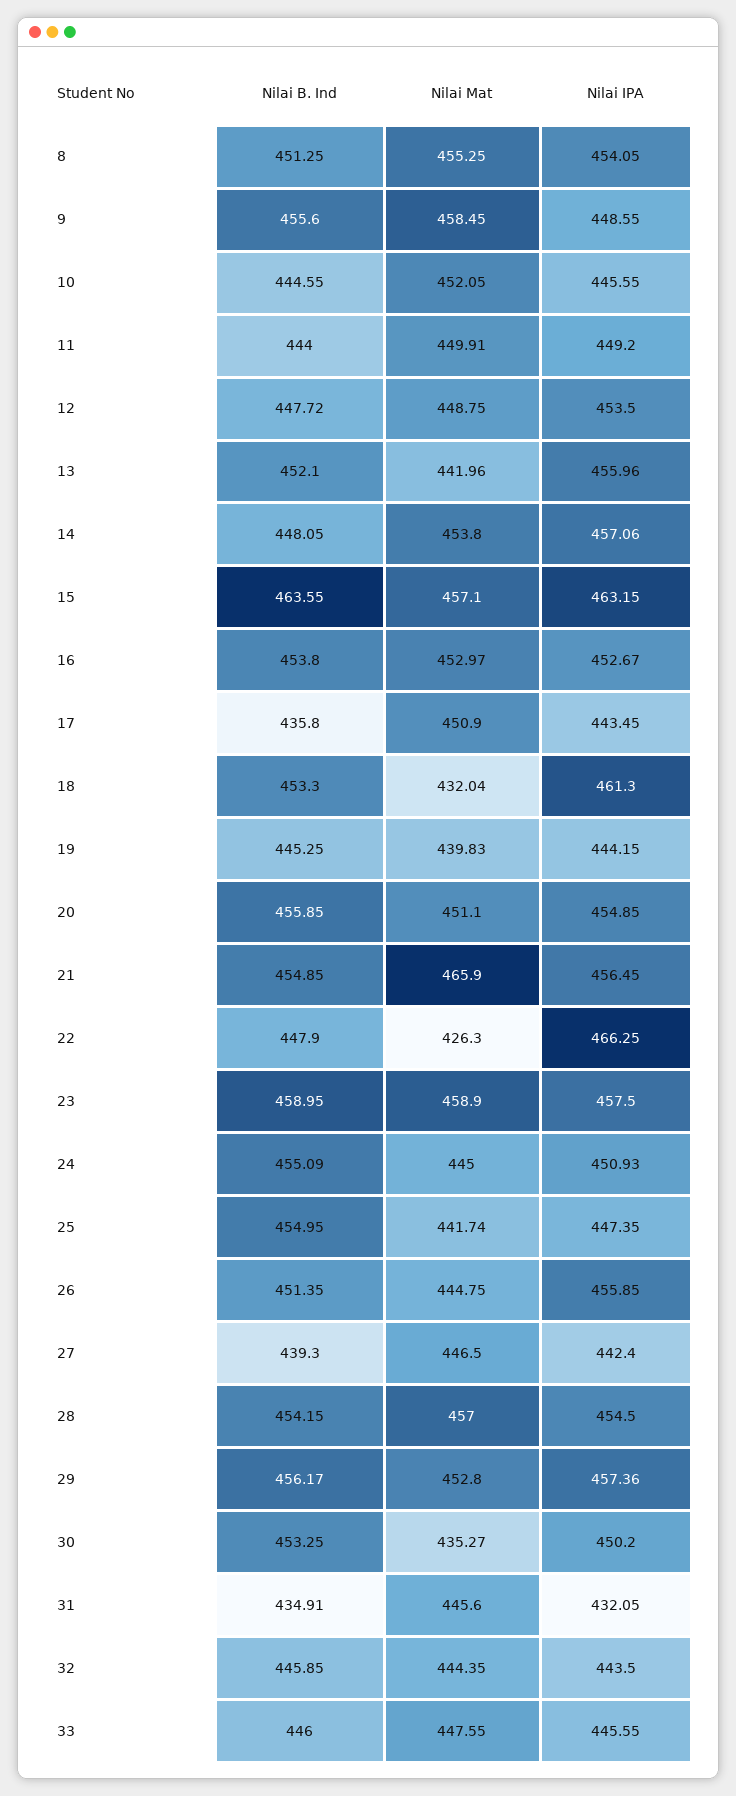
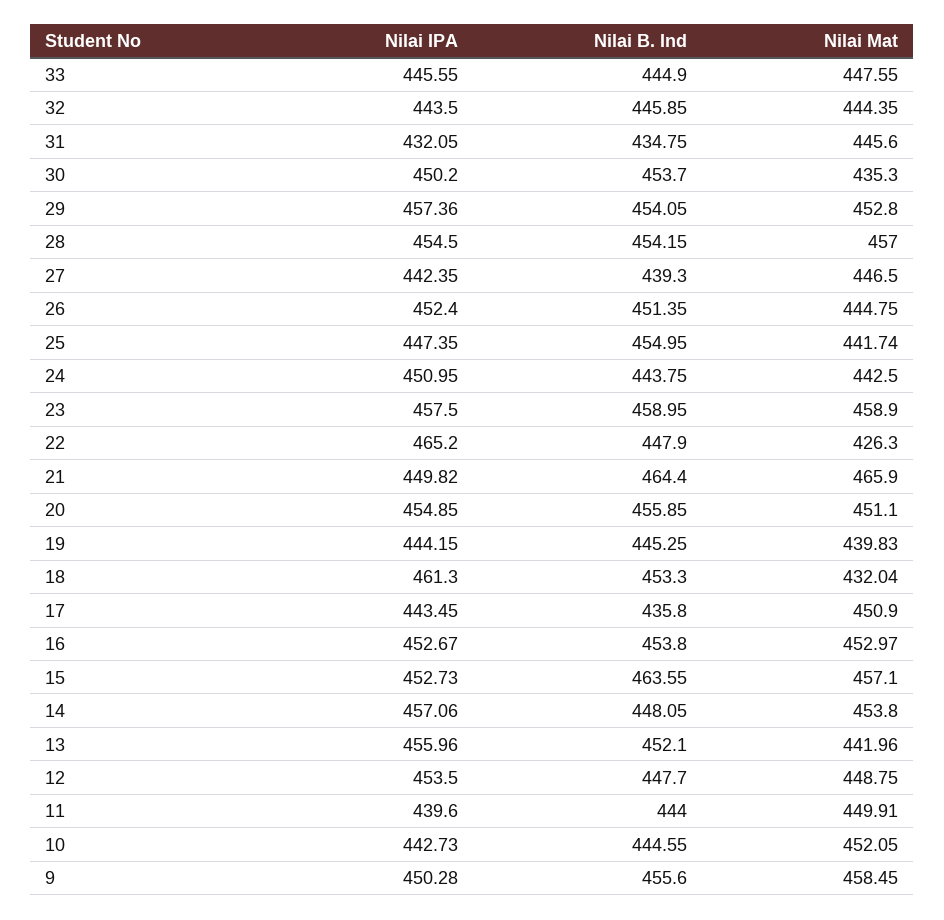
  {
    "Nilai B. Ind": {
-     "8": 451.25,
      "9": 455.6,
      "10": 444.55,
      "11": 444,
-     "12": 447.72,
+     "12": 447.7,
      "13": 452.1,
      "14": 448.05,
      "15": 463.55,
      "16": 453.8,
      "17": 435.8,
      "18": 453.3,
      "19": 445.25,
      "20": 455.85,
-     "21": 454.85,
+     "21": 464.4,
      "22": 447.9,
      "23": 458.95,
-     "24": 455.09,
+     "24": 443.75,
      "25": 454.95,
      "26": 451.35,
      "27": 439.3,
      "28": 454.15,
-     "29": 456.17,
+     "29": 454.05,
-     "30": 453.25,
+     "30": 453.7,
-     "31": 434.91,
+     "31": 434.75,
      "32": 445.85,
-     "33": 446
+     "33": 444.9
    },
    "Nilai Mat": {
-     "8": 455.25,
      "9": 458.45,
      "10": 452.05,
      "11": 449.91,
      "12": 448.75,
      "13": 441.96,
      "14": 453.8,
      "15": 457.1,
      "16": 452.97,
      "17": 450.9,
      "18": 432.04,
      "19": 439.83,
      "20": 451.1,
      "21": 465.9,
      "22": 426.3,
      "23": 458.9,
-     "24": 445,
+     "24": 442.5,
      "25": 441.74,
      "26": 444.75,
      "27": 446.5,
      "28": 457,
      "29": 452.8,
-     "30": 435.27,
+     "30": 435.3,
      "31": 445.6,
      "32": 444.35,
      "33": 447.55
    },
    "Nilai IPA": {
-     "8": 454.05,
-     "9": 448.55,
+     "9": 450.28,
-     "10": 445.55,
+     "10": 442.73,
-     "11": 449.2,
+     "11": 439.6,
      "12": 453.5,
      "13": 455.96,
      "14": 457.06,
-     "15": 463.15,
+     "15": 452.73,
      "16": 452.67,
      "17": 443.45,
      "18": 461.3,
      "19": 444.15,
      "20": 454.85,
-     "21": 456.45,
+     "21": 449.82,
-     "22": 466.25,
+     "22": 465.2,
      "23": 457.5,
-     "24": 450.93,
+     "24": 450.95,
      "25": 447.35,
-     "26": 455.85,
+     "26": 452.4,
-     "27": 442.4,
+     "27": 442.35,
      "28": 454.5,
      "29": 457.36,
      "30": 450.2,
      "31": 432.05,
      "32": 443.5,
      "33": 445.55
    }
  }

